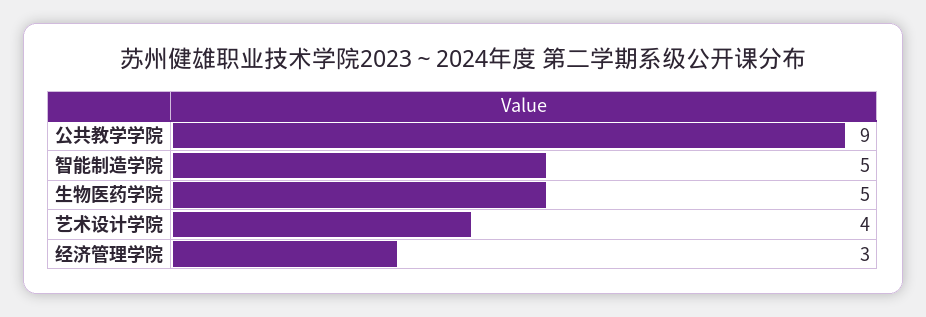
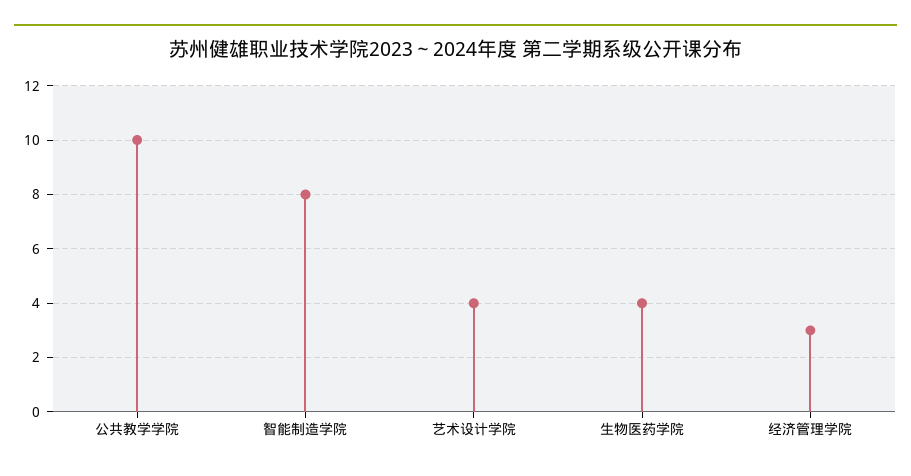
  {
-   "公共教学学院": 9,
+   "公共教学学院": 10,
-   "智能制造学院": 5,
+   "智能制造学院": 8,
-   "生物医药学院": 5,
+   "生物医药学院": 4,
    "艺术设计学院": 4,
    "经济管理学院": 3
  }

